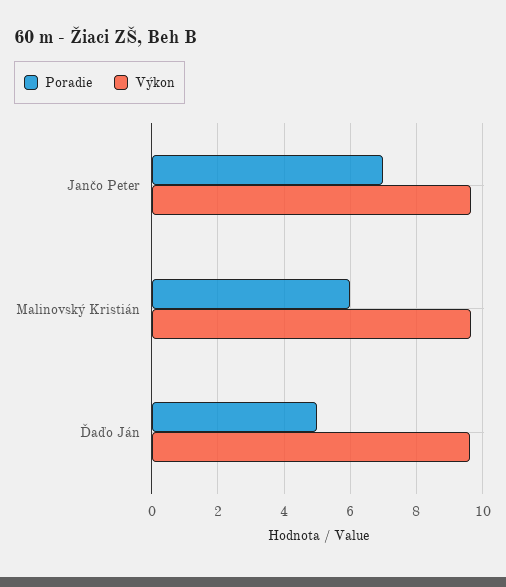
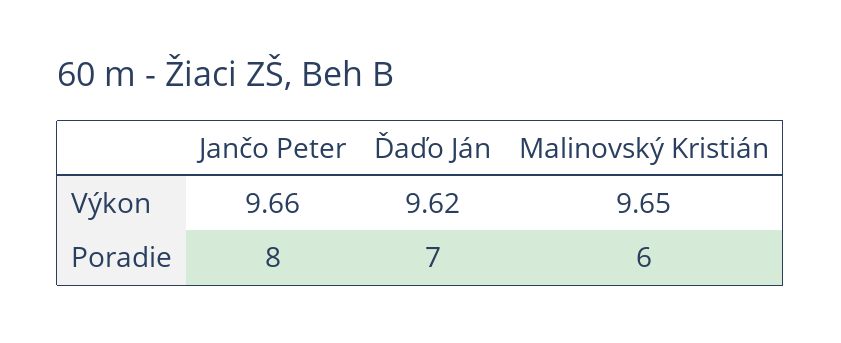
  {
    "Poradie": {
-     "Jančo Peter": 7,
+     "Jančo Peter": 8,
      "Malinovský Kristián": 6,
-     "Ďaďo Ján": 5
+     "Ďaďo Ján": 7
    },
    "Výkon": {
      "Jančo Peter": 9.66,
      "Malinovský Kristián": 9.65,
      "Ďaďo Ján": 9.62
    }
  }

